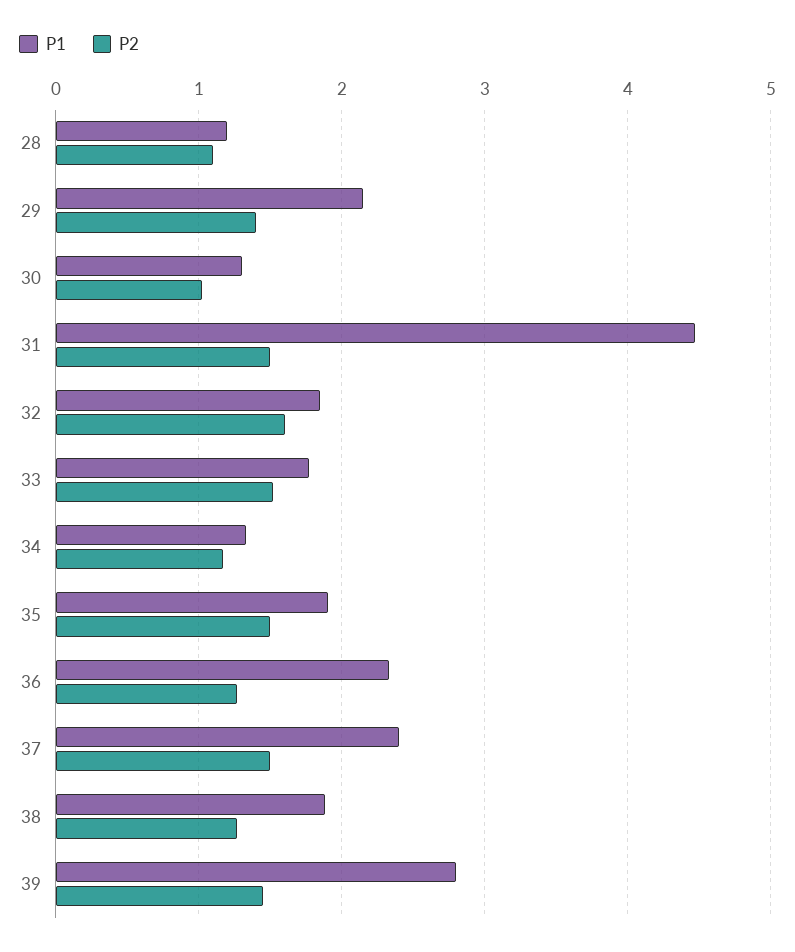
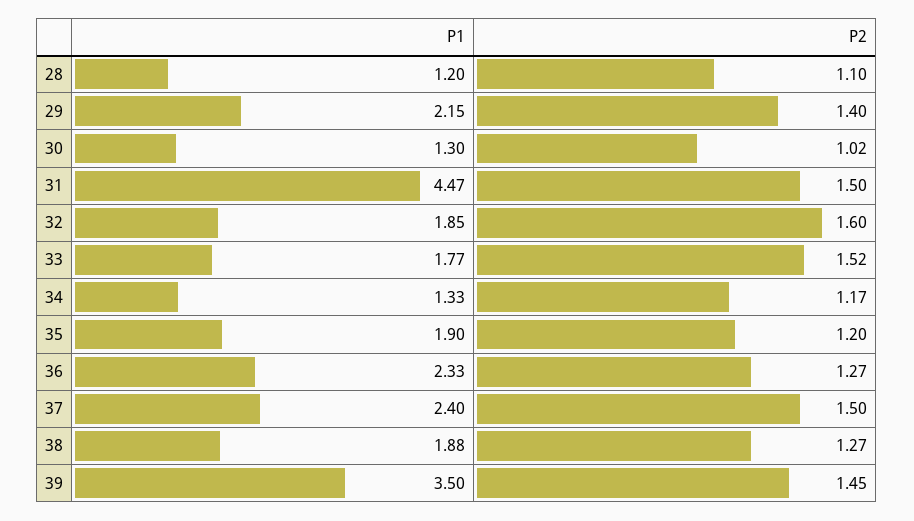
  {
    "P1": {
      "28": 1.2,
      "29": 2.15,
      "30": 1.3,
      "31": 4.47,
      "32": 1.85,
      "33": 1.77,
      "34": 1.33,
      "35": 1.9,
      "36": 2.33,
      "37": 2.4,
      "38": 1.88,
-     "39": 2.8
+     "39": 3.5
    },
    "P2": {
      "28": 1.1,
      "29": 1.4,
      "30": 1.02,
      "31": 1.5,
      "32": 1.6,
      "33": 1.52,
      "34": 1.17,
-     "35": 1.5,
+     "35": 1.2,
      "36": 1.27,
      "37": 1.5,
      "38": 1.27,
      "39": 1.45
    }
  }

